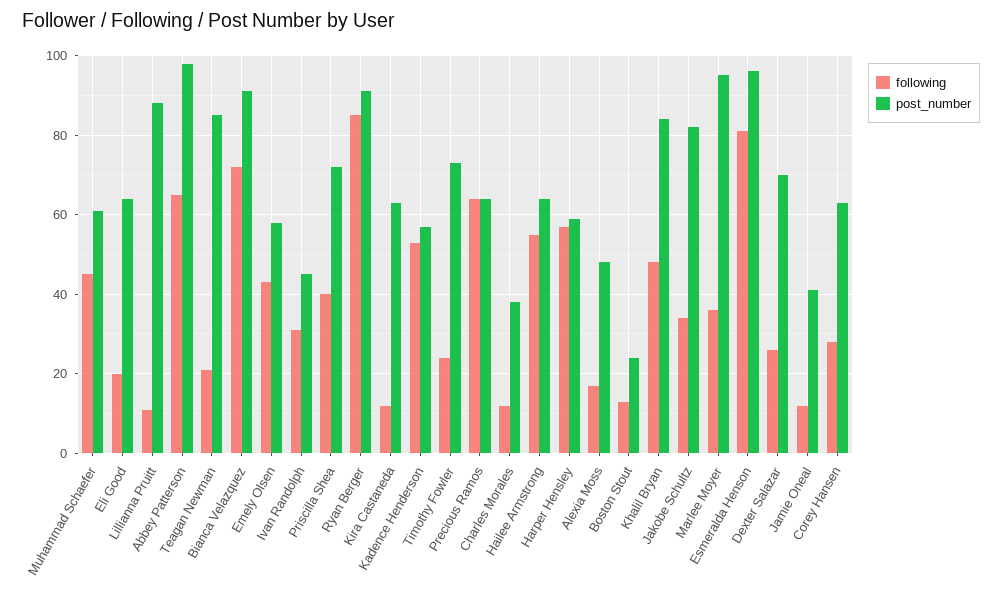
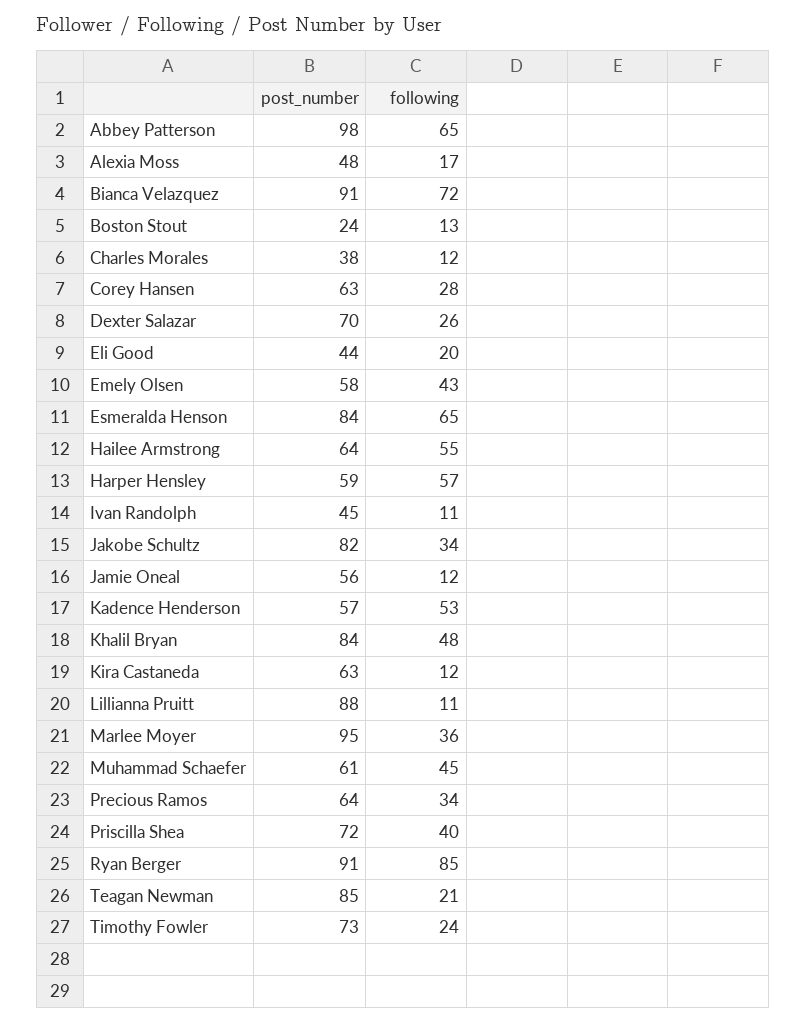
  {
    "following": {
      "Muhammad Schaefer": 45,
      "Eli Good": 20,
      "Lillianna Pruitt": 11,
      "Abbey Patterson": 65,
      "Teagan Newman": 21,
      "Bianca Velazquez": 72,
      "Emely Olsen": 43,
-     "Ivan Randolph": 30,
+     "Ivan Randolph": 11,
      "Priscilla Shea": 40,
      "Ryan Berger": 85,
      "Kira Castaneda": 12,
      "Kadence Henderson": 53,
      "Timothy Fowler": 24,
-     "Precious Ramos": 65,
+     "Precious Ramos": 34,
      "Charles Morales": 12,
      "Hailee Armstrong": 55,
      "Harper Hensley": 57,
      "Alexia Moss": 17,
      "Boston Stout": 13,
      "Khalil Bryan": 48,
      "Jakobe Schultz": 34,
      "Marlee Moyer": 36,
-     "Esmeralda Henson": 80,
+     "Esmeralda Henson": 65,
      "Dexter Salazar": 26,
      "Jamie Oneal": 12,
      "Corey Hansen": 28
    },
    "post_number": {
      "Muhammad Schaefer": 61,
-     "Eli Good": 65,
+     "Eli Good": 44,
      "Lillianna Pruitt": 88,
      "Abbey Patterson": 98,
      "Teagan Newman": 85,
      "Bianca Velazquez": 91,
      "Emely Olsen": 58,
      "Ivan Randolph": 45,
      "Priscilla Shea": 72,
      "Ryan Berger": 91,
      "Kira Castaneda": 63,
      "Kadence Henderson": 57,
      "Timothy Fowler": 73,
      "Precious Ramos": 64,
      "Charles Morales": 38,
      "Hailee Armstrong": 64,
      "Harper Hensley": 59,
      "Alexia Moss": 48,
      "Boston Stout": 24,
      "Khalil Bryan": 84,
      "Jakobe Schultz": 82,
      "Marlee Moyer": 95,
-     "Esmeralda Henson": 95,
+     "Esmeralda Henson": 84,
      "Dexter Salazar": 70,
-     "Jamie Oneal": 40,
+     "Jamie Oneal": 56,
      "Corey Hansen": 63
    }
  }

